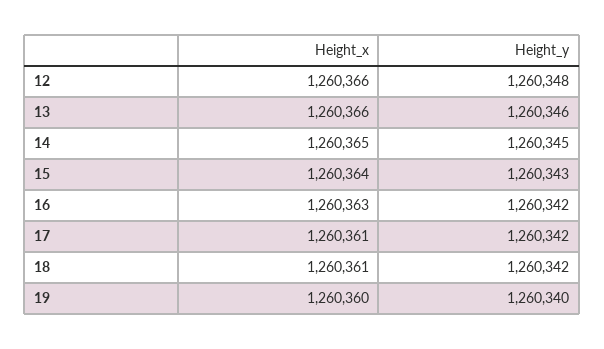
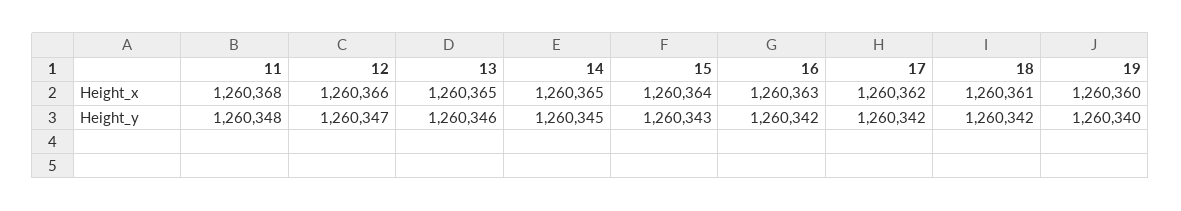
  {
    "Height_x": {
      "12": 1260366,
-     "13": 1260366,
+     "13": 1260365,
      "14": 1260365,
      "15": 1260364,
      "16": 1260363,
-     "17": 1260361,
+     "17": 1260362,
      "18": 1260361,
-     "19": 1260360
+     "19": 1260360,
+     "11": 1260368
    },
    "Height_y": {
-     "12": 1260348,
+     "12": 1260347,
      "13": 1260346,
      "14": 1260345,
      "15": 1260343,
      "16": 1260342,
      "17": 1260342,
      "18": 1260342,
-     "19": 1260340
+     "19": 1260340,
+     "11": 1260348
    }
  }

